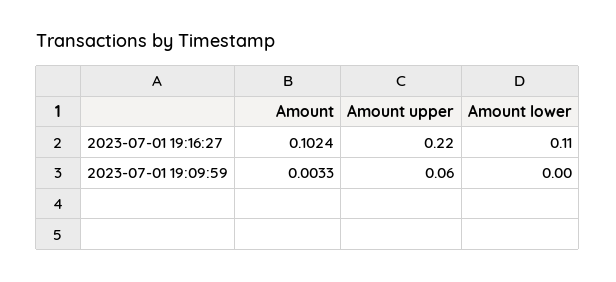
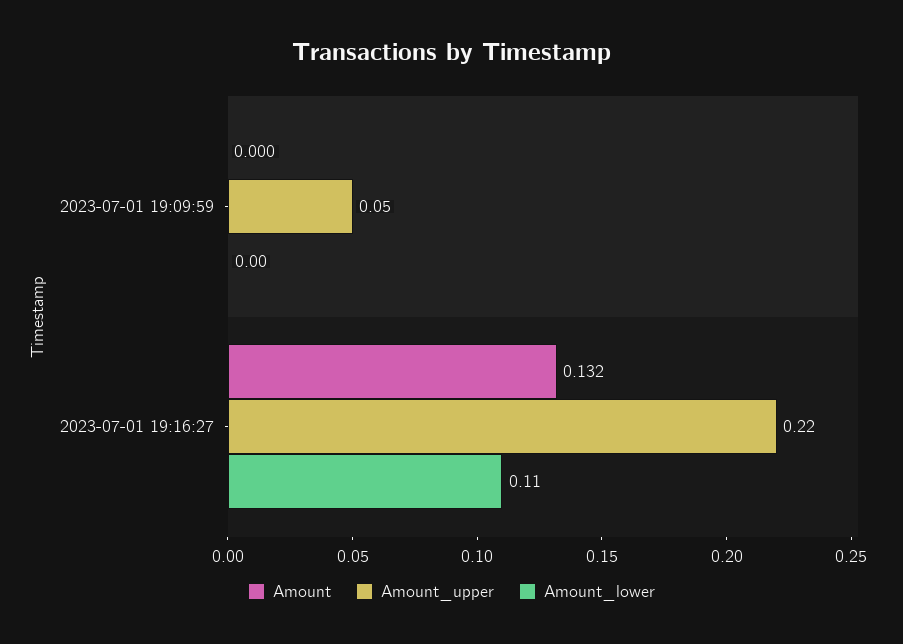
  {
    "Amount": {
-     "2023-07-01 19:16:27": 0.1024,
+     "2023-07-01 19:16:27": 0.132,
-     "2023-07-01 19:09:59": 0.0033
+     "2023-07-01 19:09:59": 0
    },
    "Amount upper": {
      "2023-07-01 19:16:27": 0.22,
-     "2023-07-01 19:09:59": 0.06
+     "2023-07-01 19:09:59": 0.05
    },
    "Amount lower": {
      "2023-07-01 19:16:27": 0.11,
      "2023-07-01 19:09:59": 0
    }
  }

